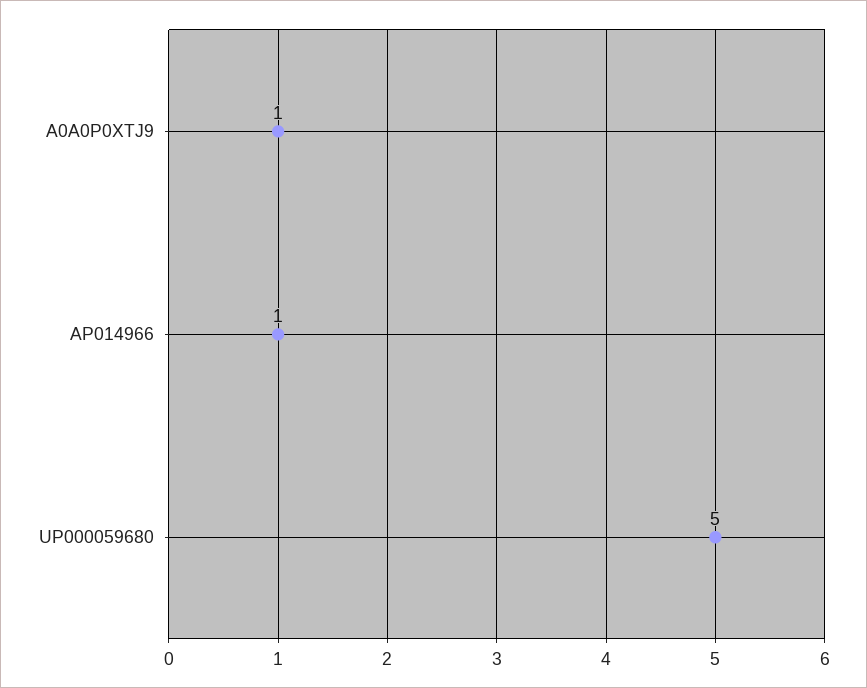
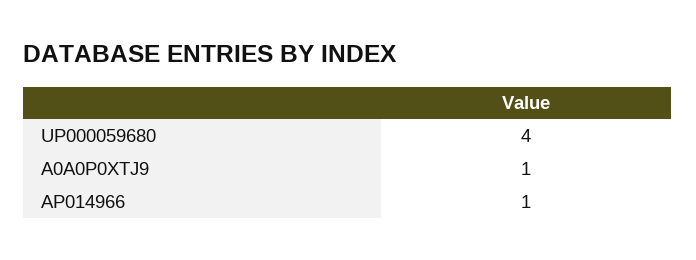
  {
    "A0A0P0XTJ9": 1,
    "AP014966": 1,
-   "UP000059680": 5
+   "UP000059680": 4
  }

